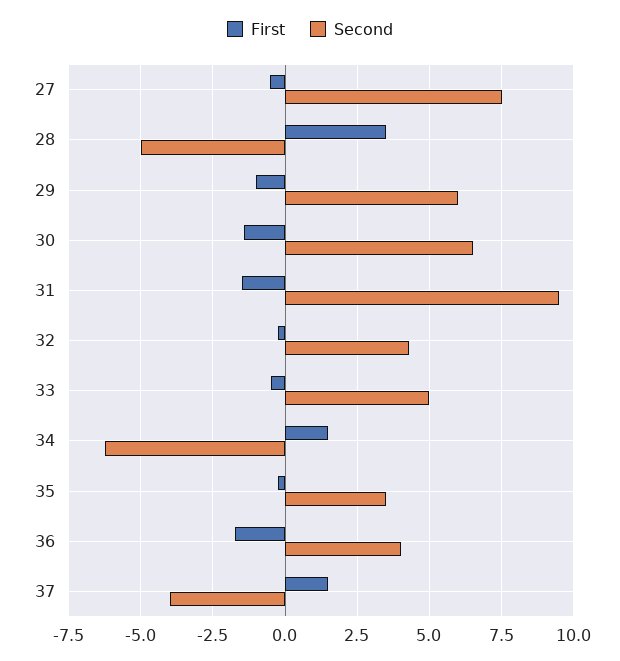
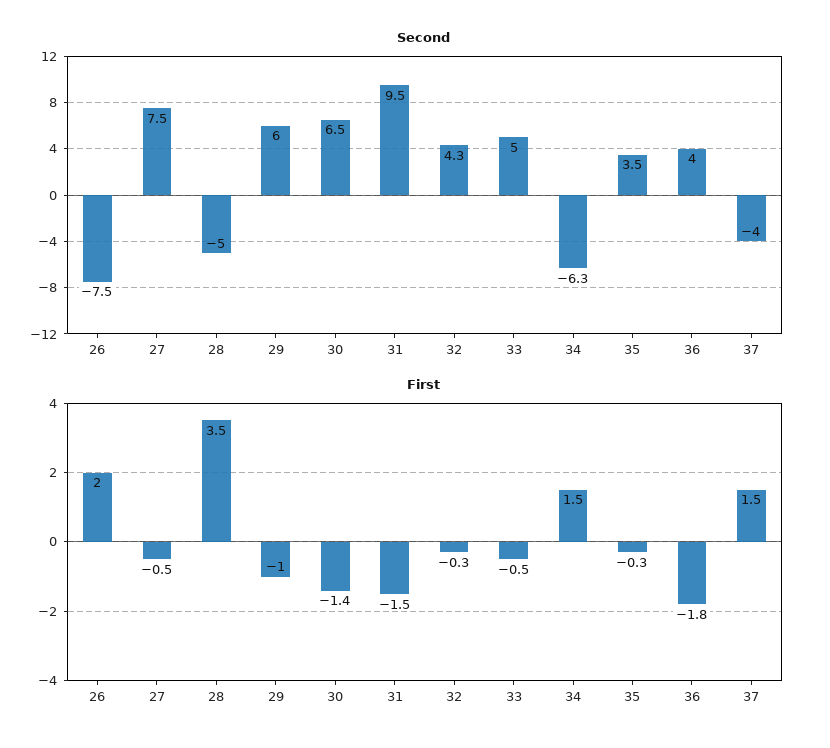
  {
    "First": {
      "27": -0.5,
      "28": 3.5,
      "29": -1,
      "30": -1.4,
      "31": -1.5,
      "32": -0.3,
      "33": -0.5,
      "34": 1.5,
      "35": -0.3,
      "36": -1.8,
-     "37": 1.5
+     "37": 1.5,
+     "26": 2
    },
    "Second": {
      "27": 7.5,
      "28": -5,
      "29": 6,
      "30": 6.5,
      "31": 9.5,
      "32": 4.3,
      "33": 5,
      "34": -6.3,
      "35": 3.5,
      "36": 4,
-     "37": -4
+     "37": -4,
+     "26": -7.5
    }
  }

